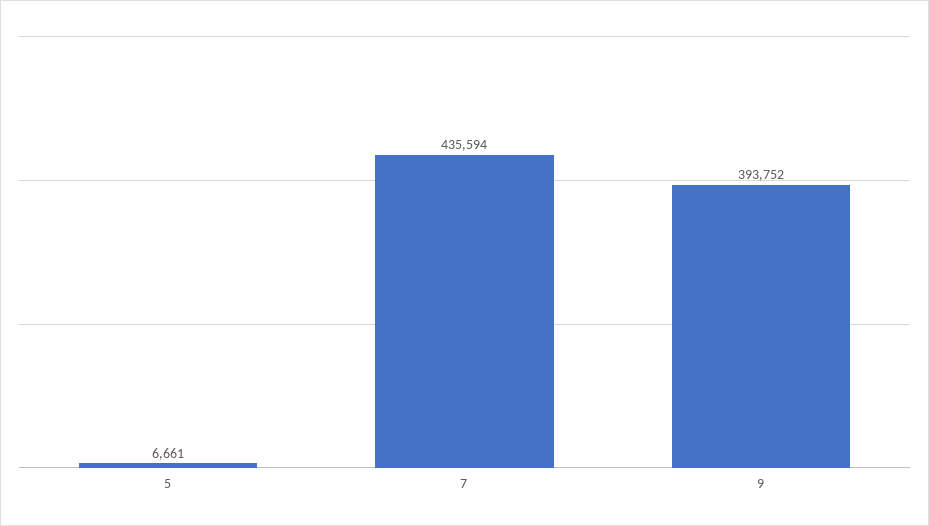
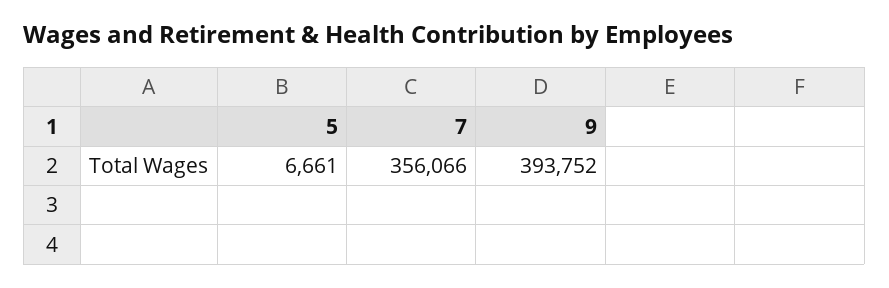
  {
    "5": 6661,
-   "7": 435594,
+   "7": 356066,
    "9": 393752
  }

